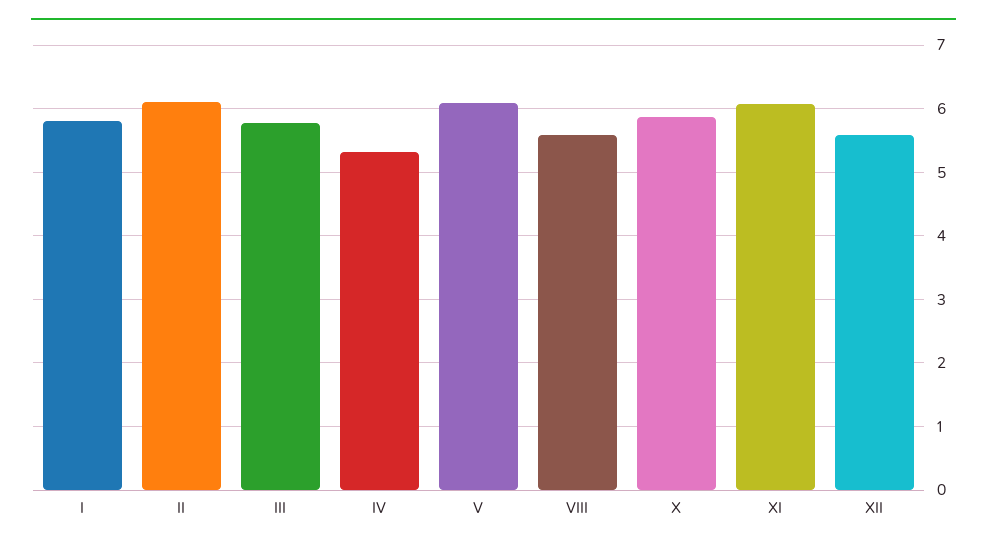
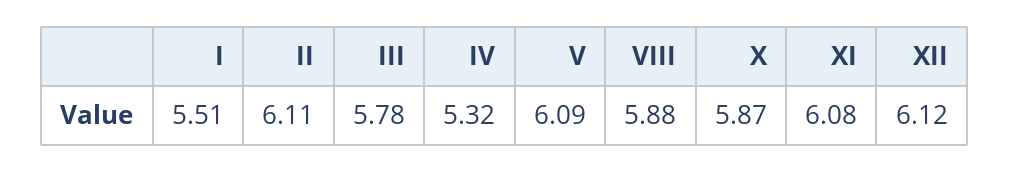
  {
-   "I": 5.8,
+   "I": 5.51,
    "II": 6.11,
    "III": 5.78,
    "IV": 5.32,
    "V": 6.09,
-   "VIII": 5.6,
+   "VIII": 5.88,
    "X": 5.87,
    "XI": 6.08,
-   "XII": 5.6
+   "XII": 6.12
  }

